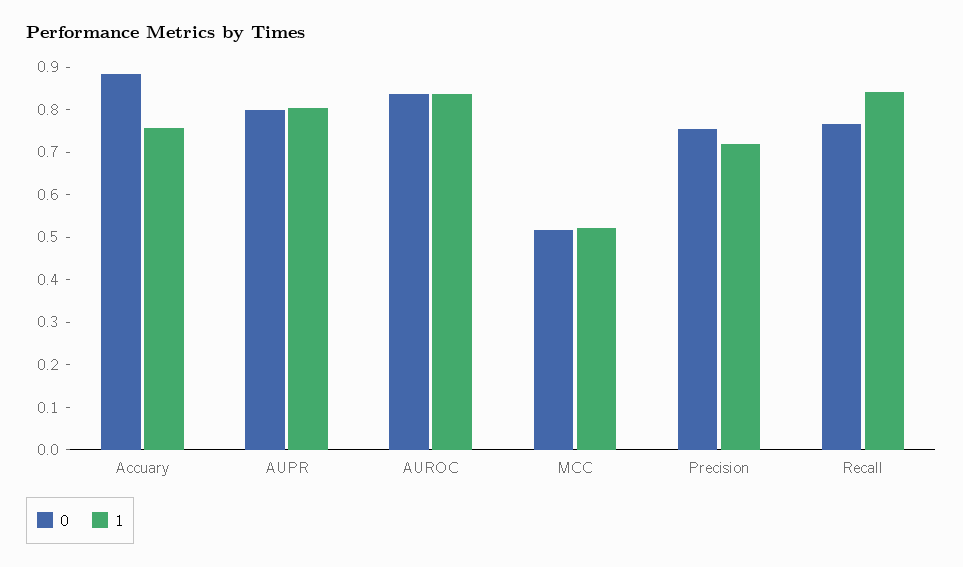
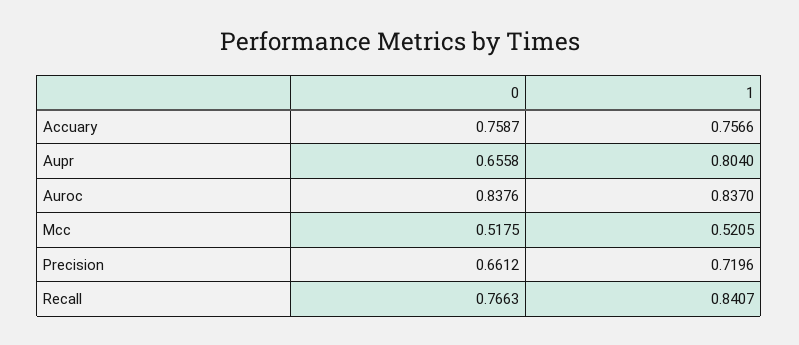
  {
    "0": {
-     "Accuary": 0.88,
+     "Accuary": 0.7587,
-     "AUPR": 0.8,
+     "AUPR": 0.6558,
      "AUROC": 0.8376,
      "MCC": 0.5175,
-     "Precision": 0.76,
+     "Precision": 0.6612,
      "Recall": 0.7663
    },
    "1": {
      "Accuary": 0.7566,
      "AUPR": 0.804,
      "AUROC": 0.837,
      "MCC": 0.5205,
      "Precision": 0.7196,
      "Recall": 0.8407
    }
  }

